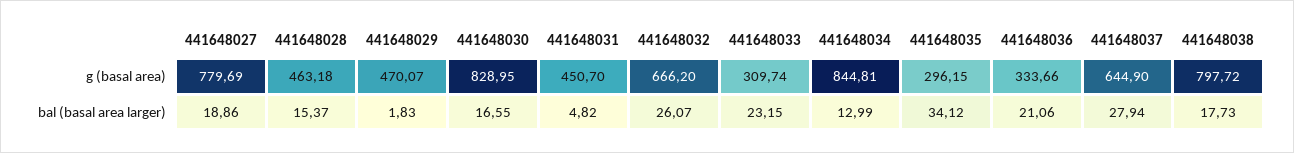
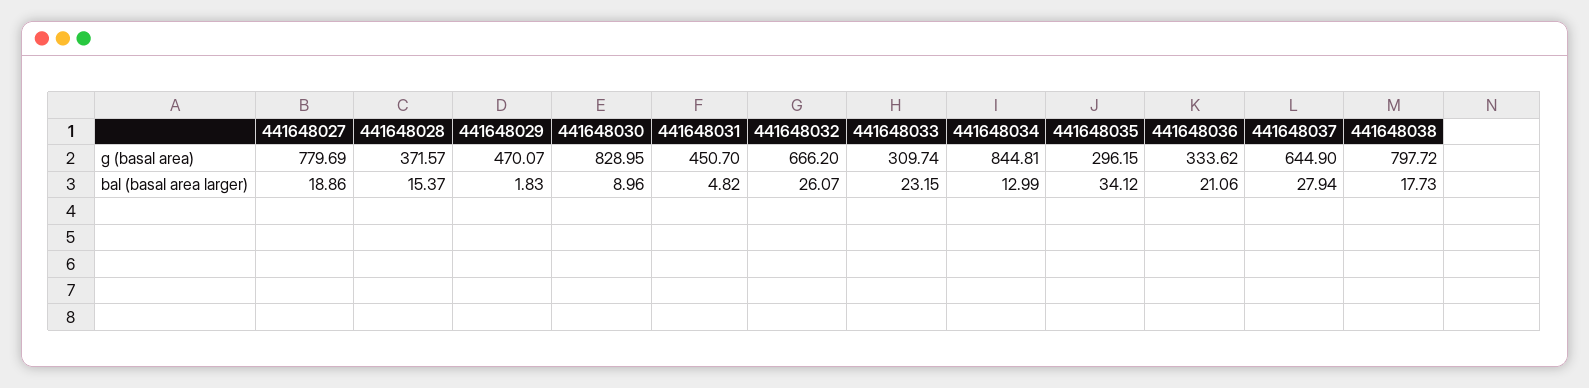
  {
    "441648027": {
      "g (basal area)": 779.69,
      "bal (basal area larger)": 18.86
    },
    "441648028": {
-     "g (basal area)": 463.18,
+     "g (basal area)": 371.57,
      "bal (basal area larger)": 15.37
    },
    "441648029": {
      "g (basal area)": 470.07,
      "bal (basal area larger)": 1.83
    },
    "441648030": {
      "g (basal area)": 828.95,
-     "bal (basal area larger)": 16.55
+     "bal (basal area larger)": 8.96
    },
    "441648031": {
      "g (basal area)": 450.7,
      "bal (basal area larger)": 4.82
    },
    "441648032": {
      "g (basal area)": 666.2,
      "bal (basal area larger)": 26.07
    },
    "441648033": {
      "g (basal area)": 309.74,
      "bal (basal area larger)": 23.15
    },
    "441648034": {
      "g (basal area)": 844.81,
      "bal (basal area larger)": 12.99
    },
    "441648035": {
      "g (basal area)": 296.15,
      "bal (basal area larger)": 34.12
    },
    "441648036": {
-     "g (basal area)": 333.66,
+     "g (basal area)": 333.62,
      "bal (basal area larger)": 21.06
    },
    "441648037": {
      "g (basal area)": 644.9,
      "bal (basal area larger)": 27.94
    },
    "441648038": {
      "g (basal area)": 797.72,
      "bal (basal area larger)": 17.73
    }
  }

